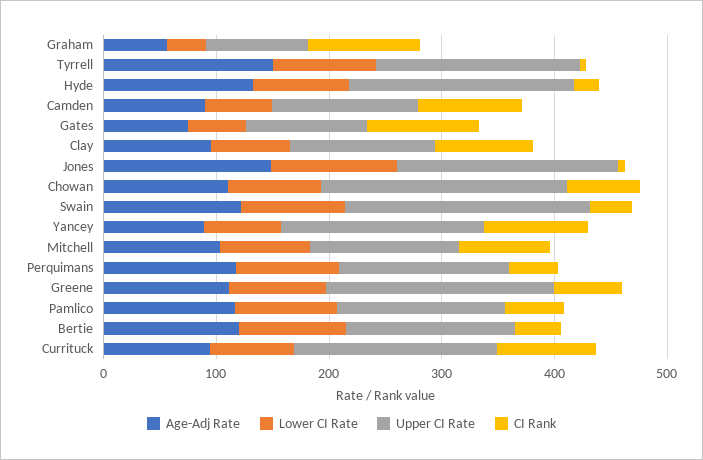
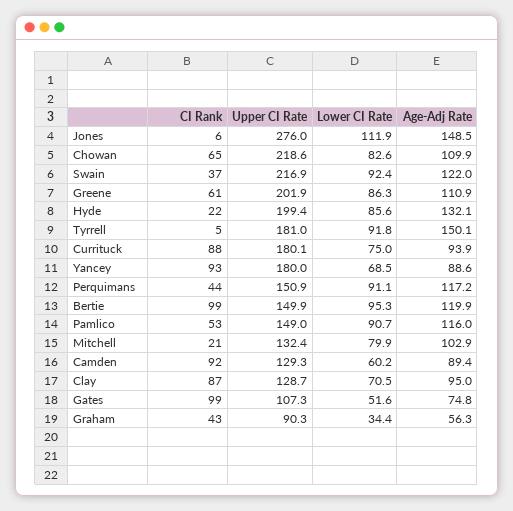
  {
    "Age-Adj Rate": {
      "Graham": 56.3,
      "Tyrrell": 150.1,
      "Hyde": 132.1,
      "Camden": 89.4,
      "Gates": 74.8,
      "Clay": 95,
      "Jones": 148.5,
      "Chowan": 109.9,
      "Swain": 122,
      "Yancey": 88.6,
      "Mitchell": 102.9,
      "Perquimans": 117.2,
      "Greene": 110.9,
      "Pamlico": 116,
      "Bertie": 119.9,
      "Currituck": 93.9
    },
    "Lower CI Rate": {
      "Graham": 34.4,
      "Tyrrell": 91.8,
      "Hyde": 85.6,
      "Camden": 60.2,
      "Gates": 51.6,
      "Clay": 70.5,
      "Jones": 111.9,
      "Chowan": 82.6,
      "Swain": 92.4,
      "Yancey": 68.5,
      "Mitchell": 79.9,
      "Perquimans": 91.1,
      "Greene": 86.3,
      "Pamlico": 90.7,
      "Bertie": 95.3,
      "Currituck": 75
    },
    "Upper CI Rate": {
      "Graham": 90.3,
      "Tyrrell": 181,
      "Hyde": 199.4,
      "Camden": 129.3,
      "Gates": 107.3,
      "Clay": 128.7,
-     "Jones": 200,
+     "Jones": 276,
      "Chowan": 218.6,
      "Swain": 216.9,
      "Yancey": 180,
      "Mitchell": 132.4,
      "Perquimans": 150.9,
      "Greene": 201.9,
      "Pamlico": 149,
      "Bertie": 149.9,
      "Currituck": 180.1
    },
    "CI Rank": {
-     "Graham": 100,
+     "Graham": 43,
      "Tyrrell": 5,
      "Hyde": 22,
      "Camden": 92,
      "Gates": 99,
      "Clay": 87,
      "Jones": 6,
      "Chowan": 65,
      "Swain": 37,
      "Yancey": 93,
-     "Mitchell": 80,
+     "Mitchell": 21,
      "Perquimans": 44,
      "Greene": 61,
      "Pamlico": 53,
-     "Bertie": 40,
+     "Bertie": 99,
      "Currituck": 88
    }
  }

